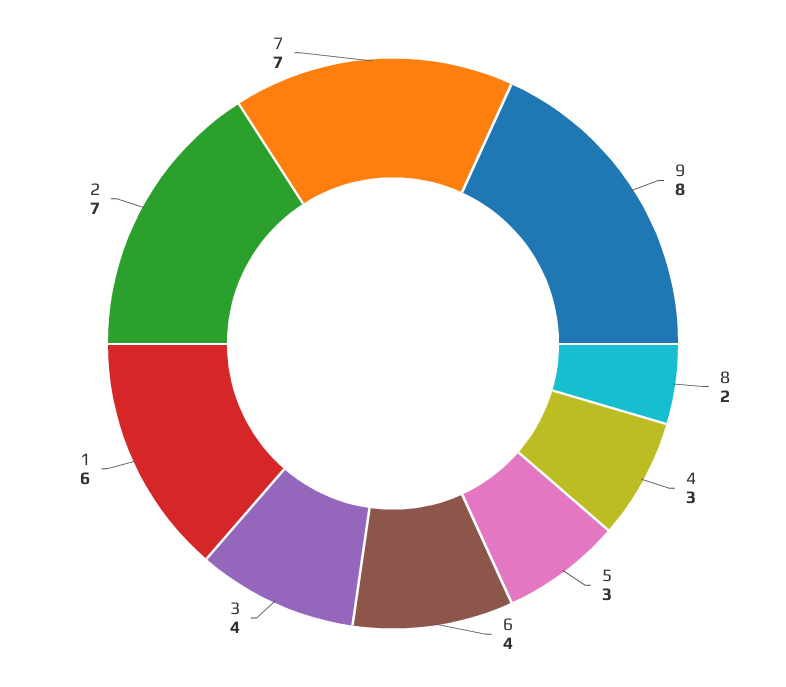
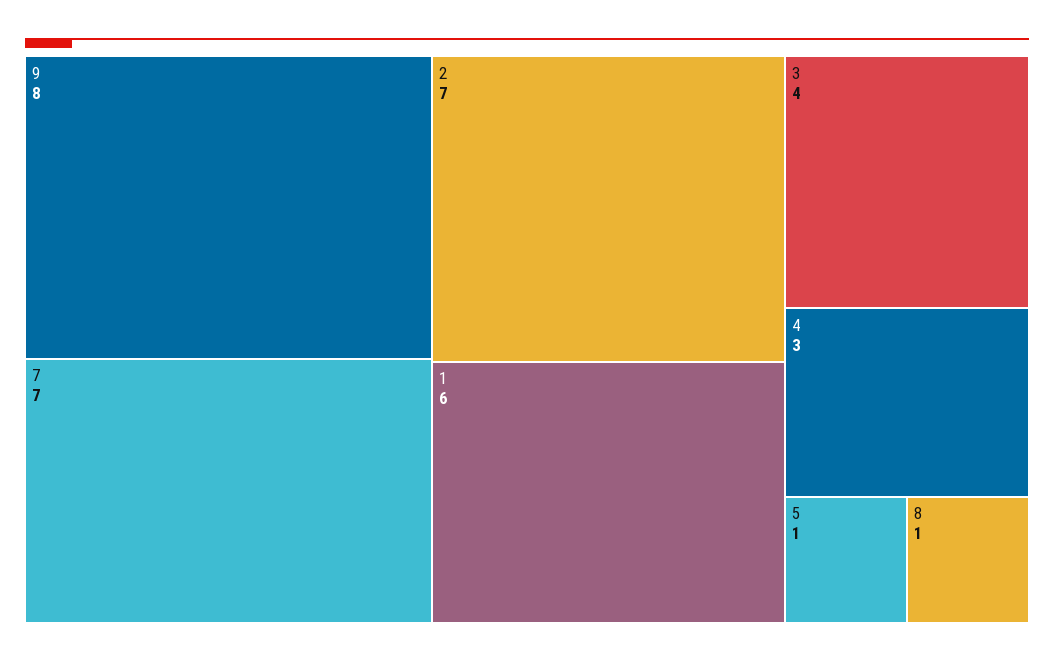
  {
    "9": 8,
-   "8": 2,
+   "8": 1,
    "4": 3,
-   "5": 3,
+   "5": 1,
-   "6": 4,
    "3": 4,
    "1": 6,
    "2": 7,
    "7": 7
  }

